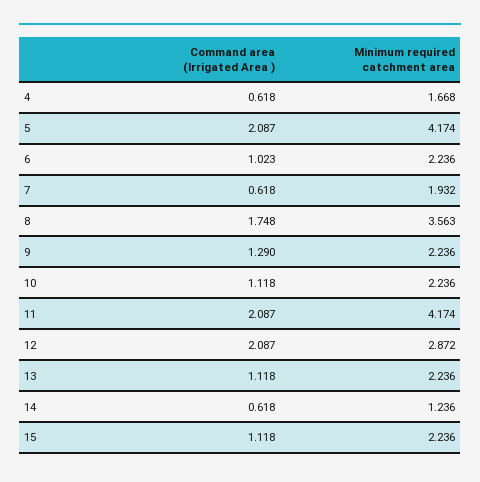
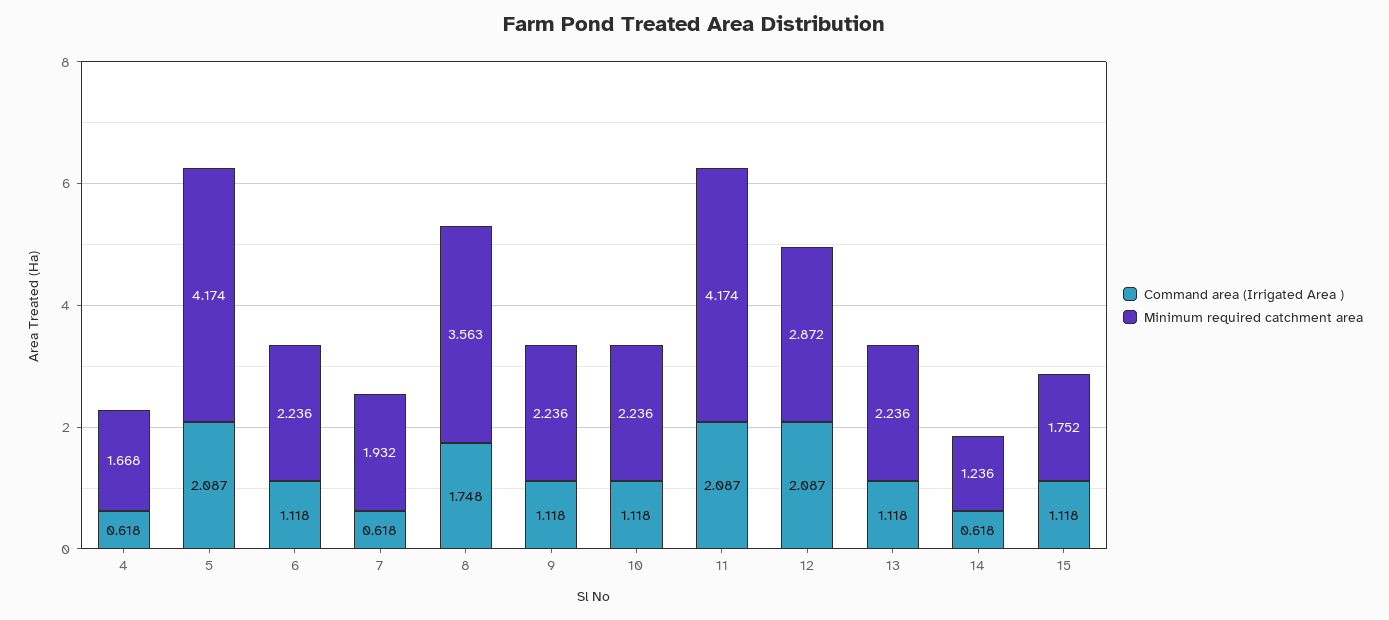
  {
    "Command area (Irrigated Area )": {
      "4": 0.618,
      "5": 2.087,
-     "6": 1.023,
+     "6": 1.118,
      "7": 0.618,
      "8": 1.748,
-     "9": 1.29,
+     "9": 1.118,
      "10": 1.118,
      "11": 2.087,
      "12": 2.087,
      "13": 1.118,
      "14": 0.618,
      "15": 1.118
    },
    "Minimum required catchment area": {
      "4": 1.668,
      "5": 4.174,
      "6": 2.236,
      "7": 1.932,
      "8": 3.563,
      "9": 2.236,
      "10": 2.236,
      "11": 4.174,
      "12": 2.872,
      "13": 2.236,
      "14": 1.236,
-     "15": 2.236
+     "15": 1.752
    }
  }

